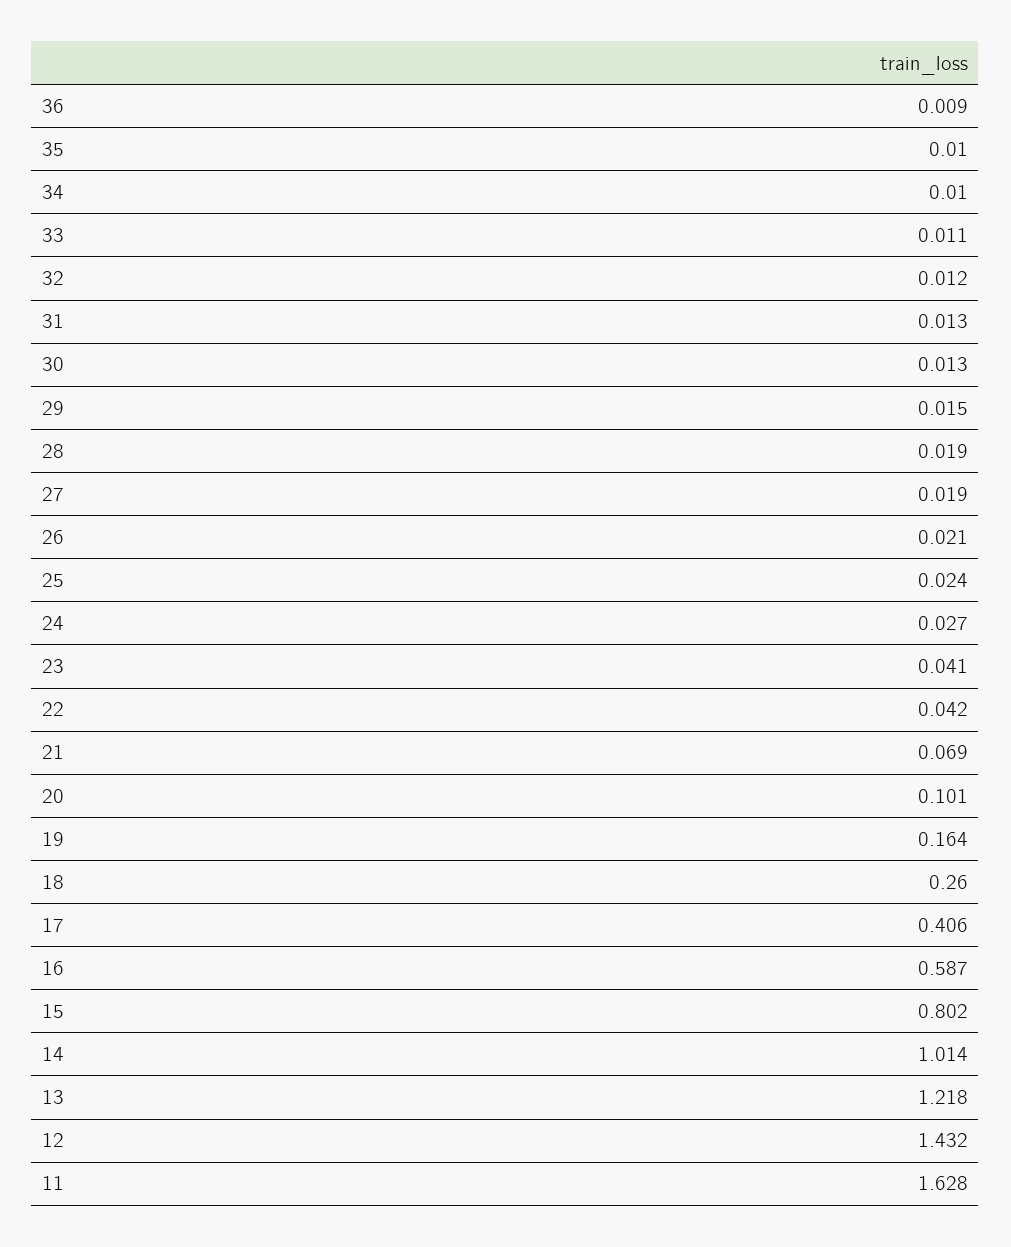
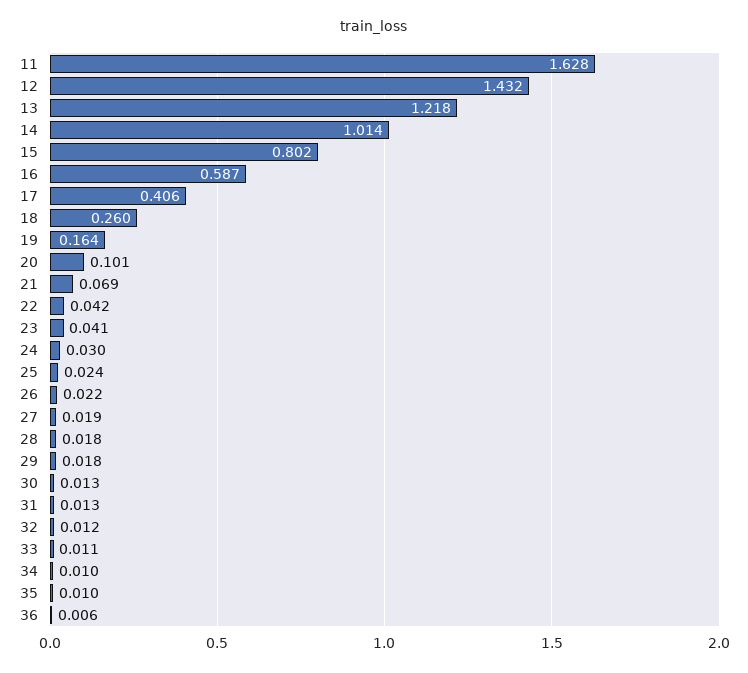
  {
-   "36": 0.009,
+   "36": 0.006,
    "35": 0.01,
    "34": 0.01,
    "33": 0.011,
    "32": 0.012,
    "31": 0.013,
    "30": 0.013,
-   "29": 0.015,
+   "29": 0.018,
-   "28": 0.019,
+   "28": 0.018,
    "27": 0.019,
-   "26": 0.021,
+   "26": 0.022,
    "25": 0.024,
-   "24": 0.027,
+   "24": 0.03,
    "23": 0.041,
    "22": 0.042,
    "21": 0.069,
    "20": 0.101,
    "19": 0.164,
    "18": 0.26,
    "17": 0.406,
    "16": 0.587,
    "15": 0.802,
    "14": 1.014,
    "13": 1.218,
    "12": 1.432,
    "11": 1.628
  }

